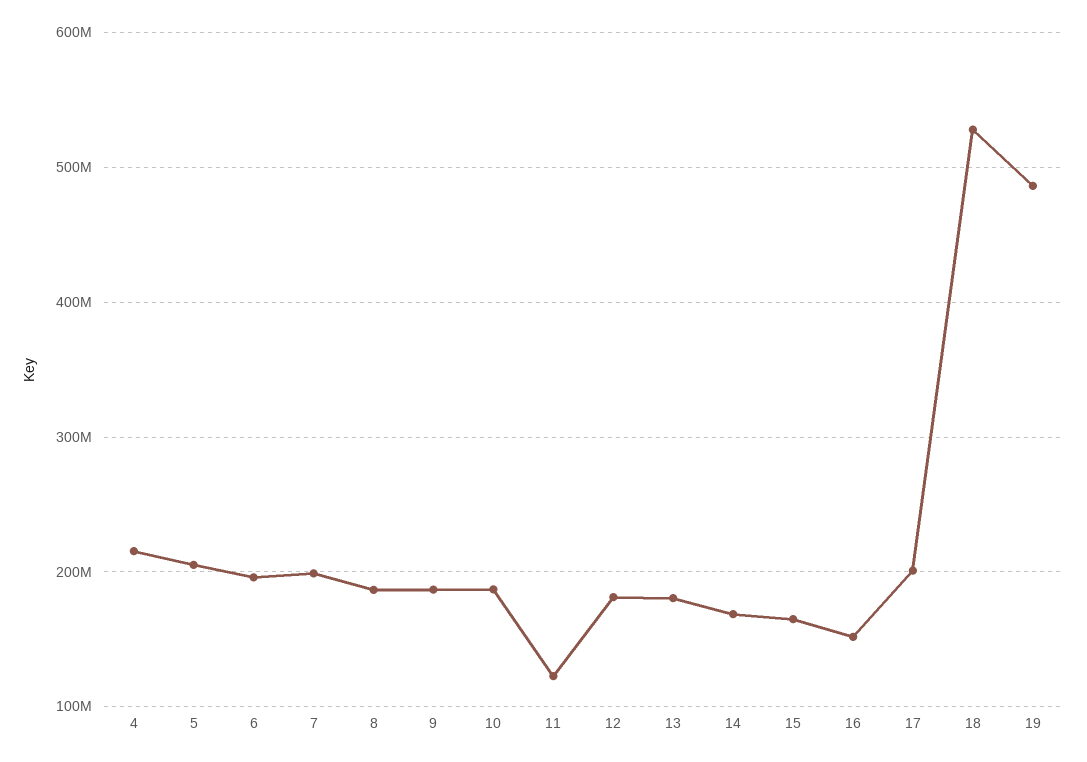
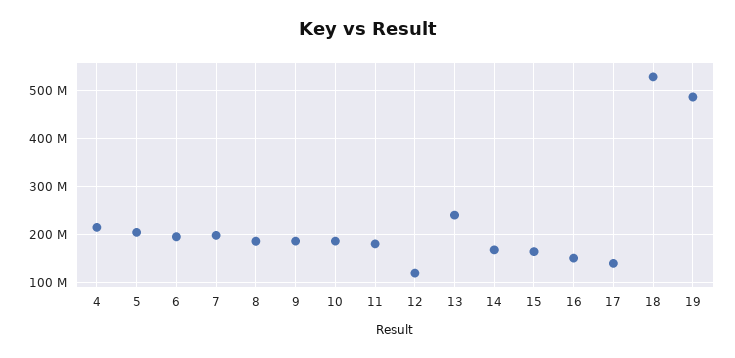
  {
    "4": 220000000,
    "5": 210000000,
    "6": 200000000,
    "7": 200000000,
    "8": 190000000,
    "9": 190000000,
    "10": 190000000,
-   "11": 120000000,
+   "11": 180000000,
-   "12": 180000000,
+   "12": 120000000,
-   "13": 180000000,
+   "13": 240000000,
    "14": 170000000,
    "15": 160000000,
    "16": 150000000,
-   "17": 200000000,
+   "17": 140000000,
    "18": 530000000,
    "19": 490000000
  }

